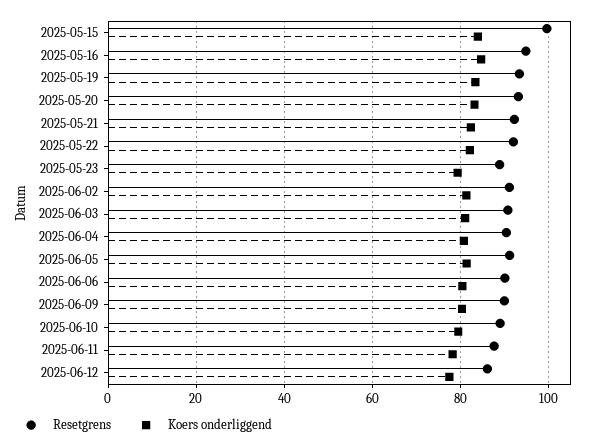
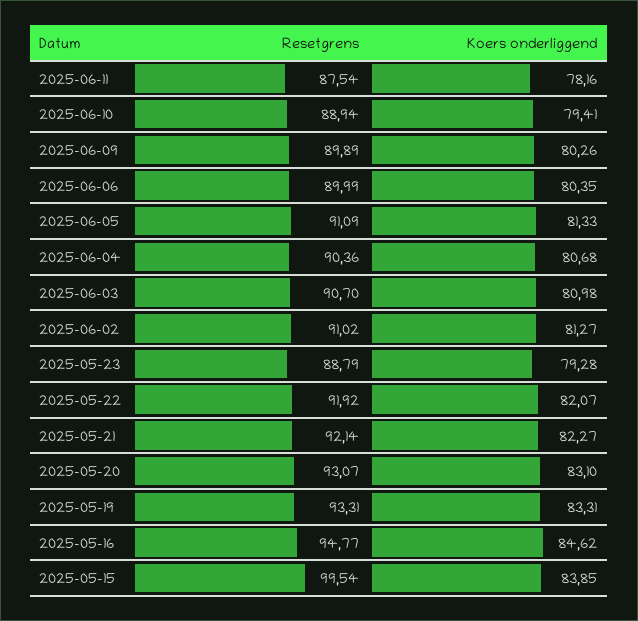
  {
    "Resetgrens": {
      "2025-05-15": 99.54,
      "2025-05-16": 94.77,
      "2025-05-19": 93.31,
      "2025-05-20": 93.07,
      "2025-05-21": 92.14,
      "2025-05-22": 91.92,
      "2025-05-23": 88.79,
      "2025-06-02": 91.02,
      "2025-06-03": 90.7,
      "2025-06-04": 90.36,
      "2025-06-05": 91.09,
      "2025-06-06": 89.99,
      "2025-06-09": 89.89,
      "2025-06-10": 88.94,
-     "2025-06-11": 87.54,
+     "2025-06-11": 87.54
-     "2025-06-12": 86
    },
    "Koers onderliggend": {
      "2025-05-15": 83.85,
      "2025-05-16": 84.62,
      "2025-05-19": 83.31,
      "2025-05-20": 83.1,
      "2025-05-21": 82.27,
      "2025-05-22": 82.07,
      "2025-05-23": 79.28,
      "2025-06-02": 81.27,
      "2025-06-03": 80.98,
      "2025-06-04": 80.68,
      "2025-06-05": 81.33,
      "2025-06-06": 80.35,
      "2025-06-09": 80.26,
      "2025-06-10": 79.41,
-     "2025-06-11": 78.16,
+     "2025-06-11": 78.16
-     "2025-06-12": 78
    }
  }

